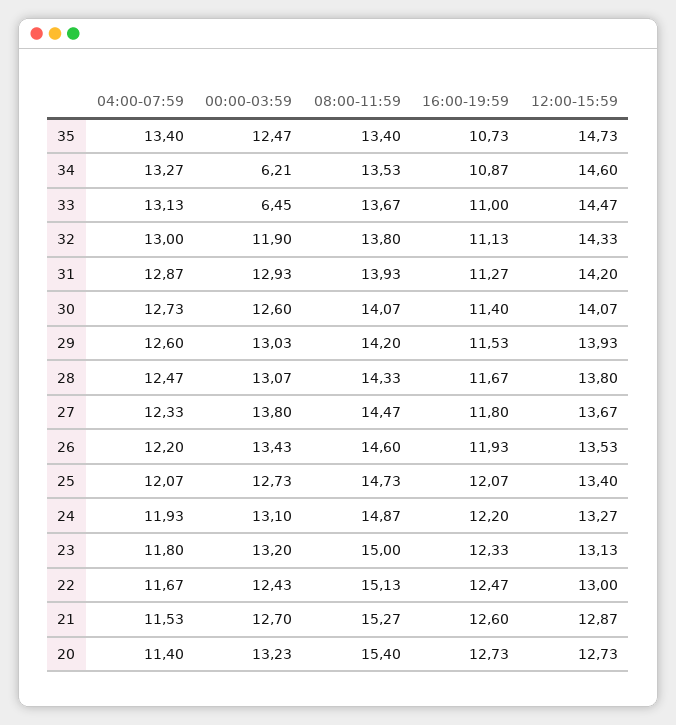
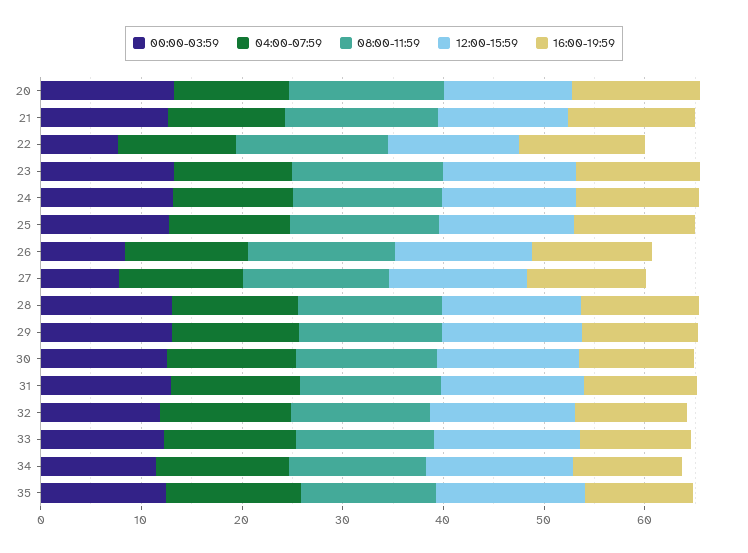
  {
    "04:00-07:59": {
      "35": 13.4,
      "34": 13.27,
      "33": 13.13,
      "32": 13,
      "31": 12.87,
      "30": 12.73,
      "29": 12.6,
      "28": 12.47,
      "27": 12.33,
      "26": 12.2,
      "25": 12.07,
      "24": 11.93,
      "23": 11.8,
      "22": 11.67,
      "21": 11.53,
      "20": 11.4
    },
    "00:00-03:59": {
      "35": 12.47,
-     "34": 6.21,
+     "34": 12,
-     "33": 6.45,
+     "33": 12,
      "32": 11.9,
      "31": 12.93,
      "30": 12.6,
      "29": 13.03,
      "28": 13.07,
-     "27": 13.8,
+     "27": 8,
-     "26": 13.43,
+     "26": 8,
      "25": 12.73,
      "24": 13.1,
      "23": 13.2,
-     "22": 12.43,
+     "22": 8,
      "21": 12.7,
      "20": 13.23
    },
    "08:00-11:59": {
      "35": 13.4,
      "34": 13.53,
      "33": 13.67,
      "32": 13.8,
      "31": 13.93,
      "30": 14.07,
      "29": 14.2,
      "28": 14.33,
      "27": 14.47,
      "26": 14.6,
      "25": 14.73,
      "24": 14.87,
      "23": 15,
      "22": 15.13,
      "21": 15.27,
      "20": 15.4
    },
    "16:00-19:59": {
      "35": 10.73,
      "34": 10.87,
      "33": 11,
      "32": 11.13,
      "31": 11.27,
      "30": 11.4,
      "29": 11.53,
      "28": 11.67,
      "27": 11.8,
      "26": 11.93,
      "25": 12.07,
      "24": 12.2,
      "23": 12.33,
      "22": 12.47,
      "21": 12.6,
      "20": 12.73
    },
    "12:00-15:59": {
      "35": 14.73,
      "34": 14.6,
      "33": 14.47,
      "32": 14.33,
      "31": 14.2,
      "30": 14.07,
      "29": 13.93,
      "28": 13.8,
      "27": 13.67,
      "26": 13.53,
      "25": 13.4,
      "24": 13.27,
      "23": 13.13,
      "22": 13,
      "21": 12.87,
      "20": 12.73
    }
  }

